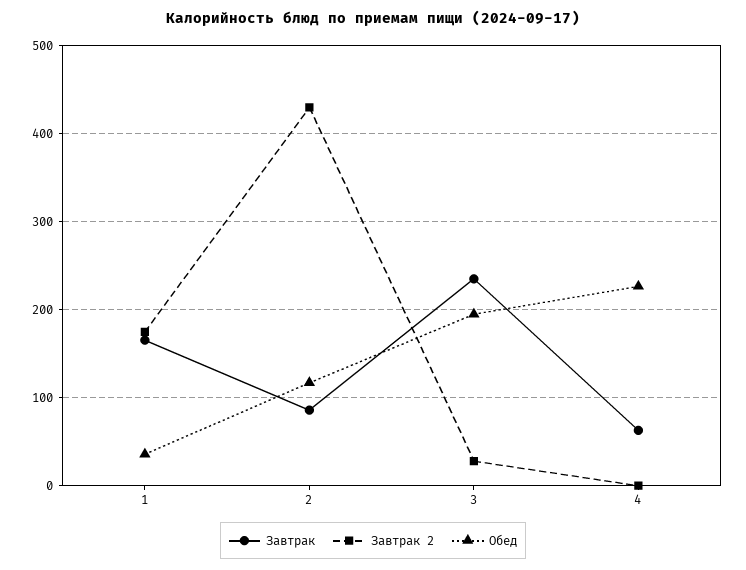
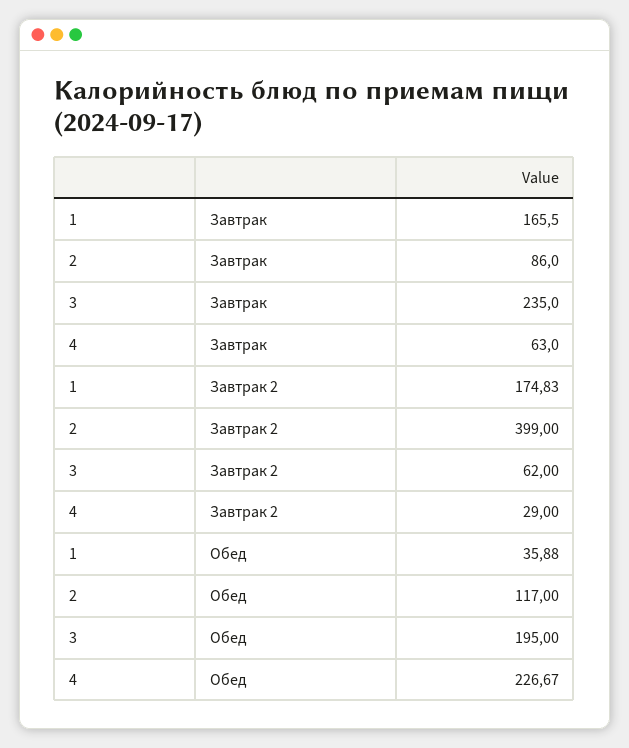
  {
    "Завтрак": {
      "1": 165.5,
      "2": 86,
      "3": 235,
      "4": 63
    },
    "Завтрак 2": {
      "1": 174.83,
-     "2": 430,
+     "2": 399,
-     "3": 30,
+     "3": 62,
-     "4": 0
+     "4": 29
    },
    "Обед": {
      "1": 35.88,
      "2": 117,
      "3": 195,
      "4": 226.67
    }
  }

